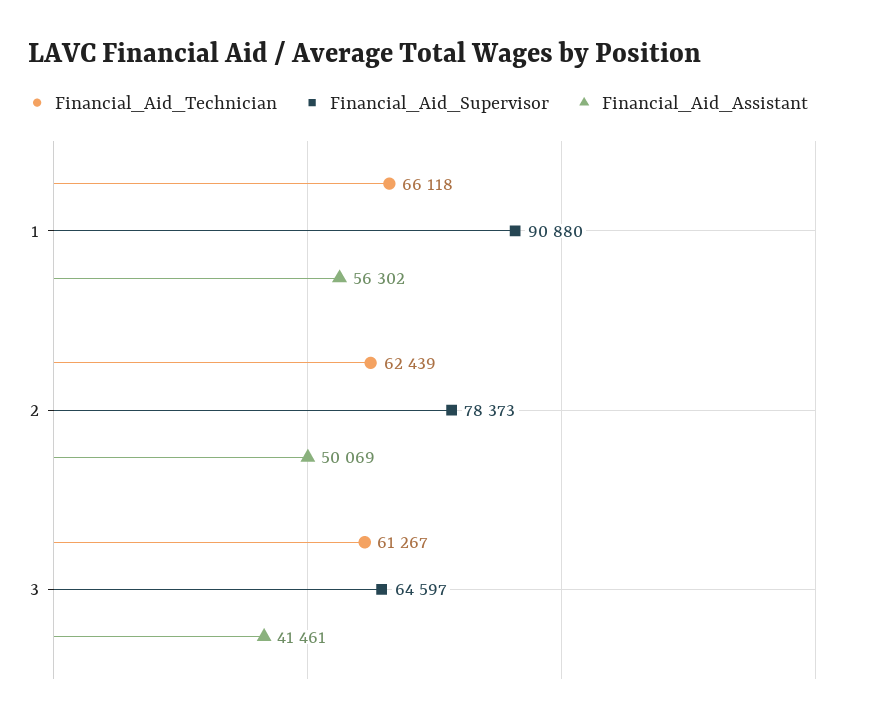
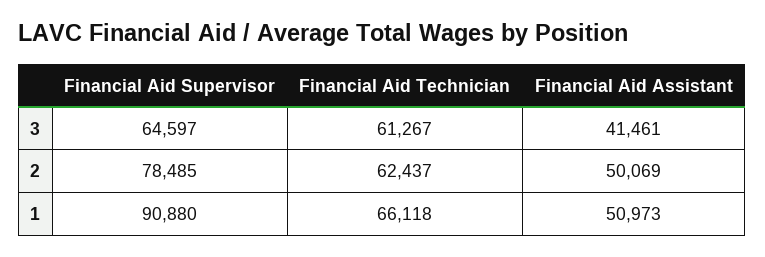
  {
    "Financial_Aid_Technician": {
      "1": 66118,
-     "2": 62439,
+     "2": 62437,
      "3": 61267
    },
    "Financial_Aid_Supervisor": {
      "1": 90880,
-     "2": 78373,
+     "2": 78485,
      "3": 64597
    },
    "Financial_Aid_Assistant": {
-     "1": 56302,
+     "1": 50973,
      "2": 50069,
      "3": 41461
    }
  }

